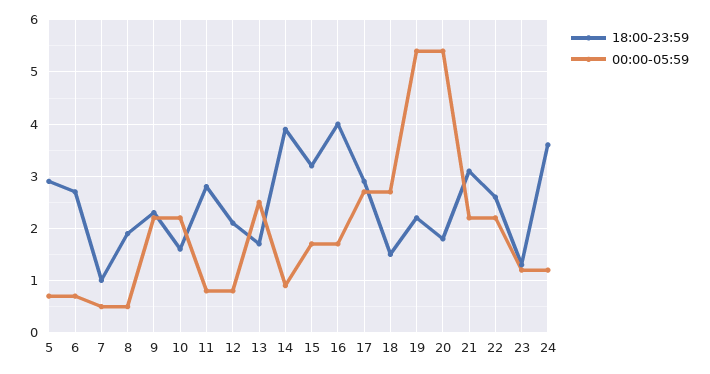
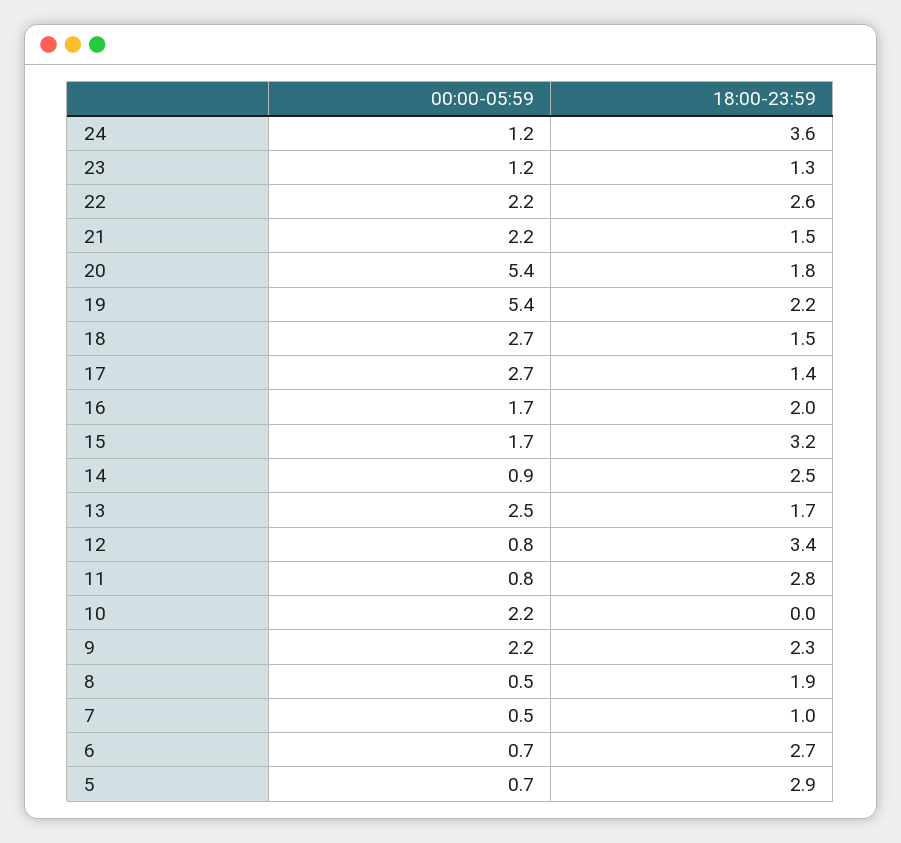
  {
    "18:00-23:59": {
      "5": 2.9,
      "6": 2.7,
      "7": 1,
      "8": 1.9,
      "9": 2.3,
-     "10": 1.5,
+     "10": 0,
      "11": 2.8,
-     "12": 2,
+     "12": 3.4,
      "13": 1.7,
-     "14": 4,
+     "14": 2.5,
      "15": 3.2,
-     "16": 4,
+     "16": 2,
-     "17": 3,
+     "17": 1.4,
      "18": 1.5,
      "19": 2.2,
      "20": 1.8,
-     "21": 3,
+     "21": 1.5,
      "22": 2.6,
      "23": 1.3,
      "24": 3.6
    },
    "00:00-05:59": {
      "5": 0.7,
      "6": 0.7,
      "7": 0.5,
      "8": 0.5,
      "9": 2.2,
      "10": 2.2,
      "11": 0.8,
      "12": 0.8,
      "13": 2.5,
      "14": 0.9,
      "15": 1.7,
      "16": 1.7,
      "17": 2.7,
      "18": 2.7,
      "19": 5.4,
      "20": 5.4,
      "21": 2.2,
      "22": 2.2,
      "23": 1.2,
      "24": 1.2
    }
  }

